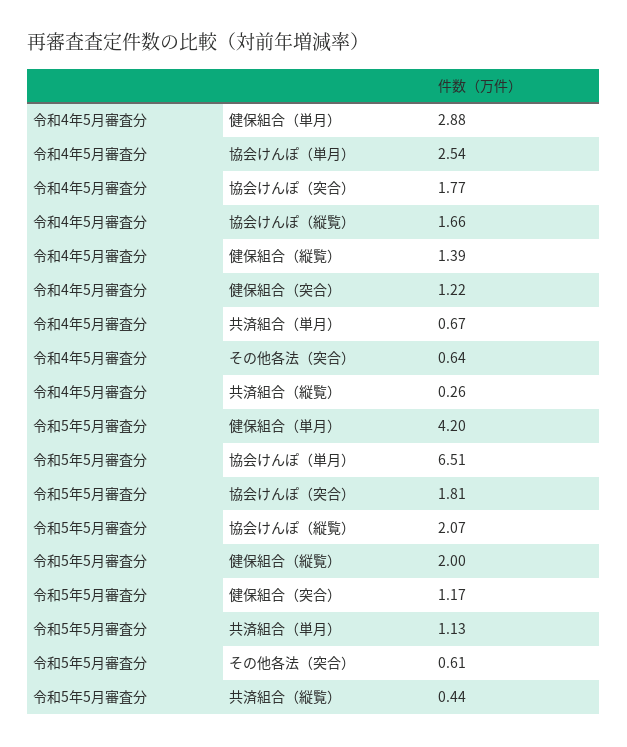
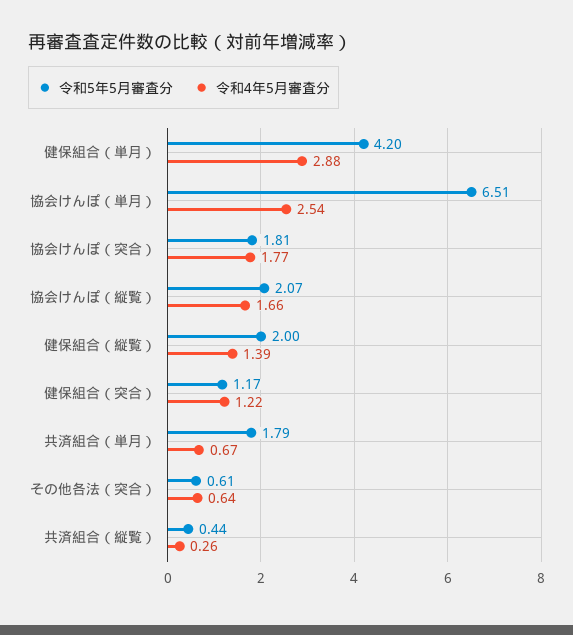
  {
    "令和4年5月審査分": {
      "健保組合（単月）": 2.88,
      "協会けんぽ（単月）": 2.54,
      "協会けんぽ（突合）": 1.77,
      "協会けんぽ（縦覧）": 1.66,
      "健保組合（縦覧）": 1.39,
      "健保組合（突合）": 1.22,
      "共済組合（単月）": 0.67,
      "その他各法（突合）": 0.64,
      "共済組合（縦覧）": 0.26
    },
    "令和5年5月審査分": {
      "健保組合（単月）": 4.2,
      "協会けんぽ（単月）": 6.51,
      "協会けんぽ（突合）": 1.81,
      "協会けんぽ（縦覧）": 2.07,
      "健保組合（縦覧）": 2,
      "健保組合（突合）": 1.17,
-     "共済組合（単月）": 1.13,
+     "共済組合（単月）": 1.79,
      "その他各法（突合）": 0.61,
      "共済組合（縦覧）": 0.44
    }
  }

